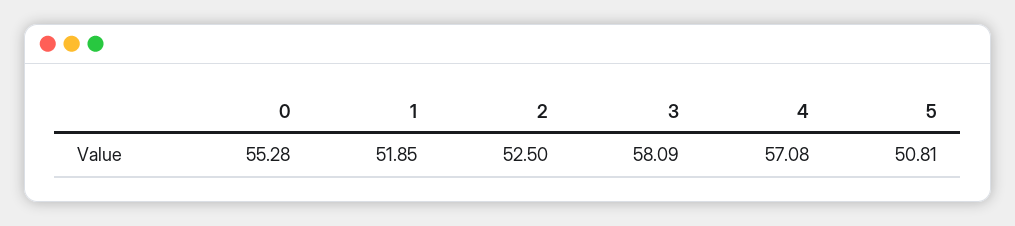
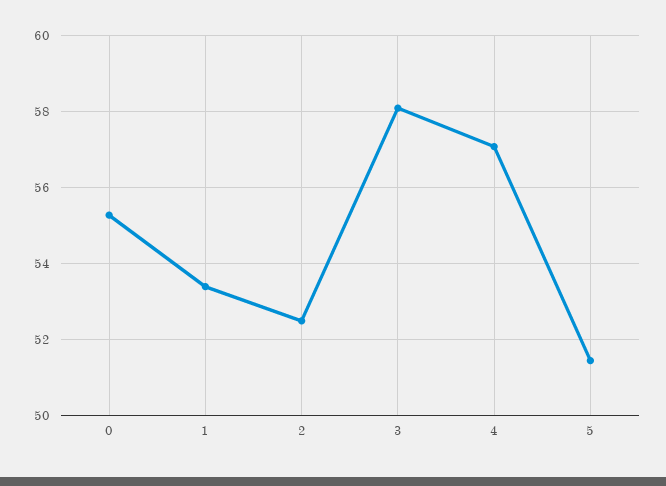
  {
    "0": 55.28,
-   "1": 51.85,
+   "1": 53.4,
    "2": 52.5,
    "3": 58.09,
    "4": 57.08,
-   "5": 50.81
+   "5": 51.4
  }

